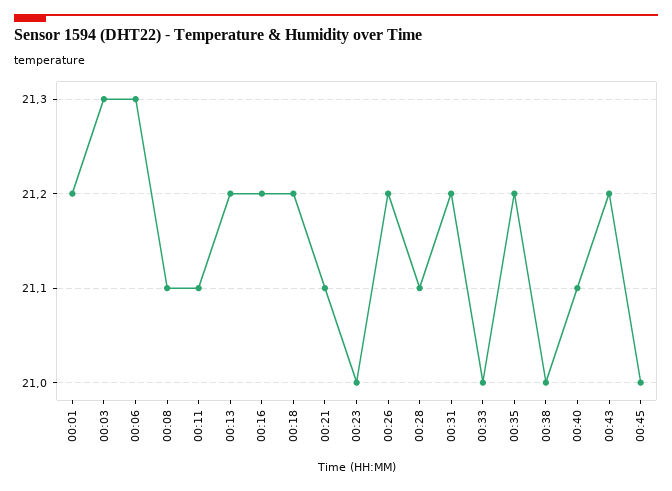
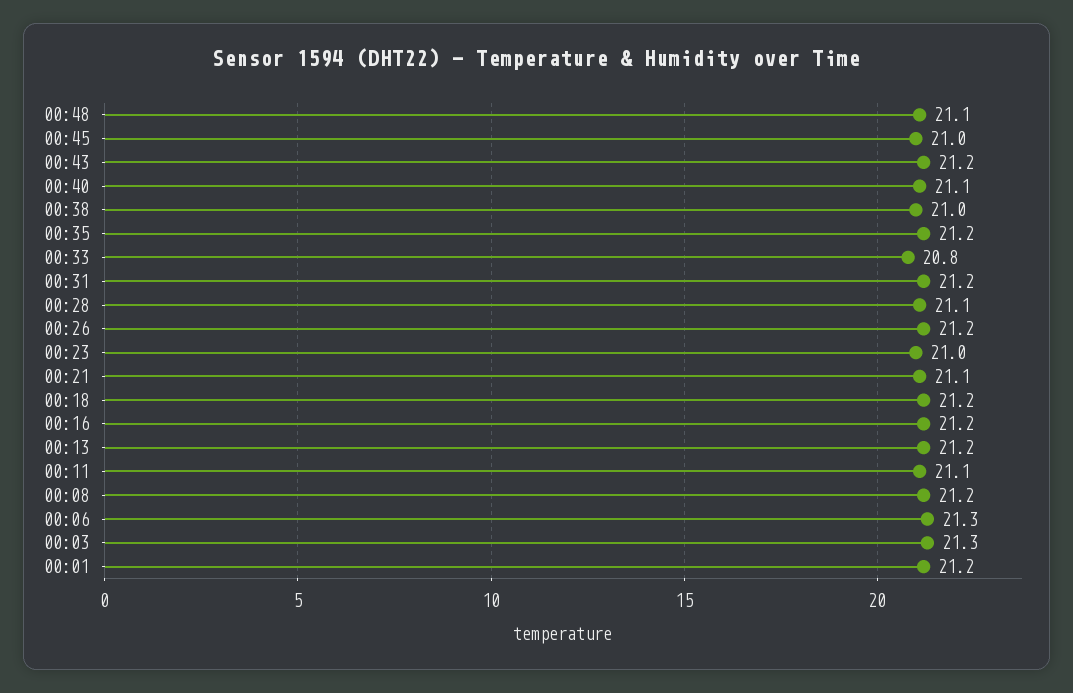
  {
    "00:01": 21.2,
    "00:03": 21.3,
    "00:06": 21.3,
-   "00:08": 21.1,
+   "00:08": 21.2,
    "00:11": 21.1,
    "00:13": 21.2,
    "00:16": 21.2,
    "00:18": 21.2,
    "00:21": 21.1,
    "00:23": 21,
    "00:26": 21.2,
    "00:28": 21.1,
    "00:31": 21.2,
-   "00:33": 21,
+   "00:33": 20.8,
    "00:35": 21.2,
    "00:38": 21,
    "00:40": 21.1,
    "00:43": 21.2,
-   "00:45": 21
+   "00:45": 21,
+   "00:48": 21.1
  }

